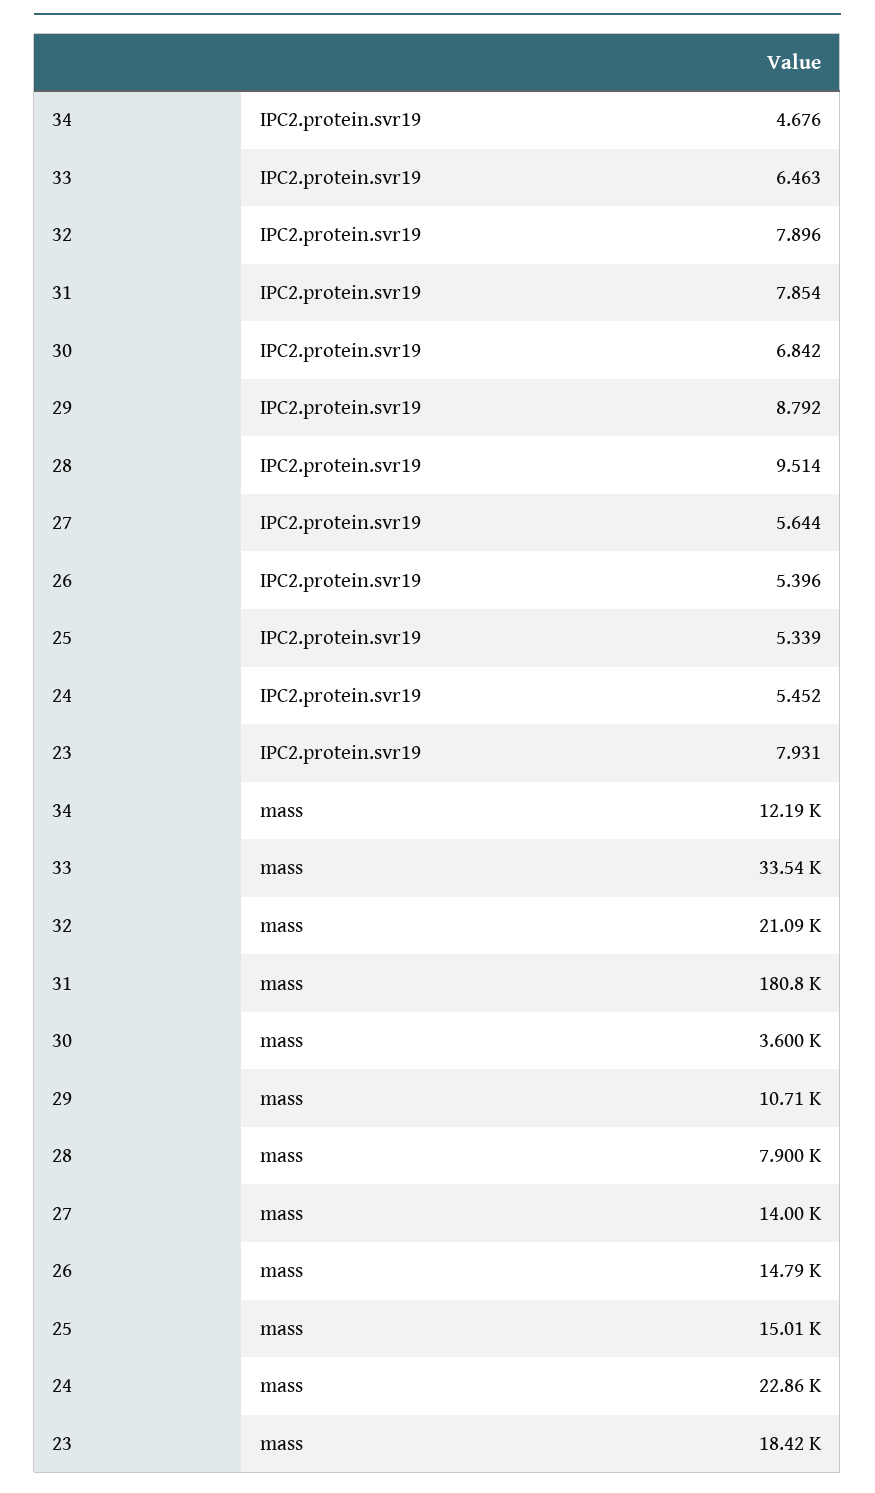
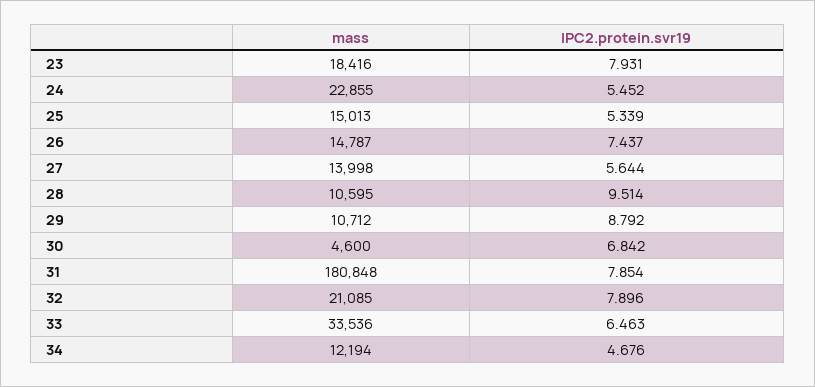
  {
    "34": {
      "IPC2.protein.svr19": 4.676,
      "mass": 12194
    },
    "33": {
      "IPC2.protein.svr19": 6.463,
      "mass": 33536
    },
    "32": {
      "IPC2.protein.svr19": 7.896,
      "mass": 21085
    },
    "31": {
      "IPC2.protein.svr19": 7.854,
      "mass": 180848
    },
    "30": {
      "IPC2.protein.svr19": 6.842,
-     "mass": 3600
+     "mass": 4600
    },
    "29": {
      "IPC2.protein.svr19": 8.792,
      "mass": 10712
    },
    "28": {
      "IPC2.protein.svr19": 9.514,
-     "mass": 7900
+     "mass": 10595
    },
    "27": {
      "IPC2.protein.svr19": 5.644,
      "mass": 13998
    },
    "26": {
-     "IPC2.protein.svr19": 5.396,
+     "IPC2.protein.svr19": 7.437,
      "mass": 14787
    },
    "25": {
      "IPC2.protein.svr19": 5.339,
      "mass": 15013
    },
    "24": {
      "IPC2.protein.svr19": 5.452,
      "mass": 22855
    },
    "23": {
      "IPC2.protein.svr19": 7.931,
      "mass": 18416
    }
  }

